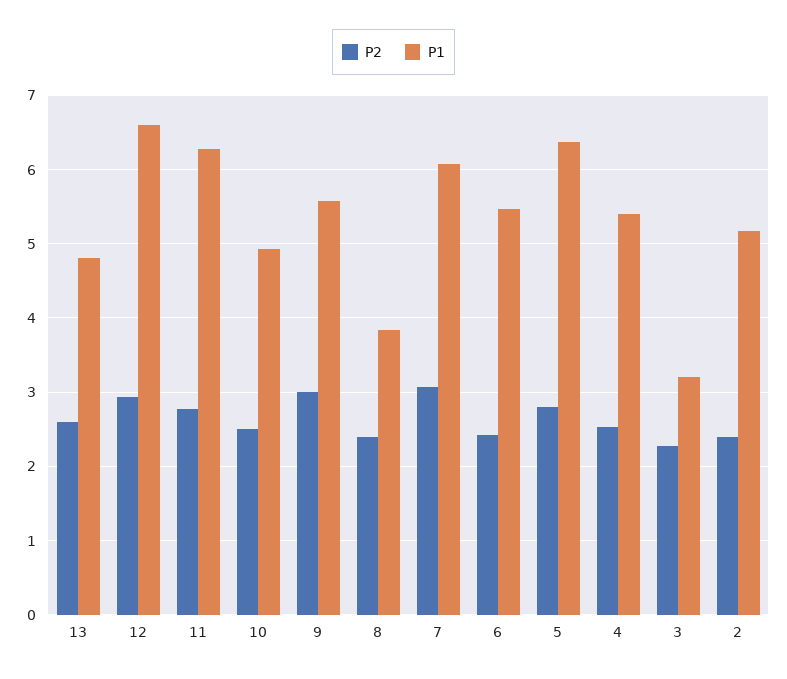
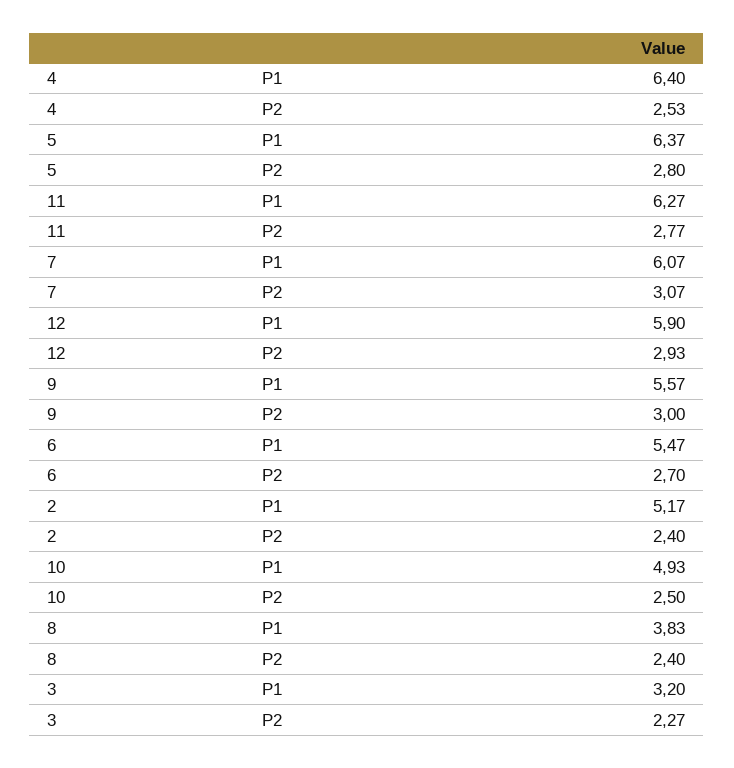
  {
    "P2": {
-     "13": 2.6,
      "12": 2.93,
      "11": 2.77,
      "10": 2.5,
      "9": 3,
      "8": 2.4,
      "7": 3.07,
-     "6": 2.4,
+     "6": 2.7,
      "5": 2.8,
      "4": 2.53,
      "3": 2.27,
      "2": 2.4
    },
    "P1": {
-     "13": 4.8,
-     "12": 6.6,
+     "12": 5.9,
      "11": 6.27,
      "10": 4.93,
      "9": 5.57,
      "8": 3.83,
      "7": 6.07,
      "6": 5.47,
      "5": 6.37,
-     "4": 5.4,
+     "4": 6.4,
      "3": 3.2,
      "2": 5.17
    }
  }

